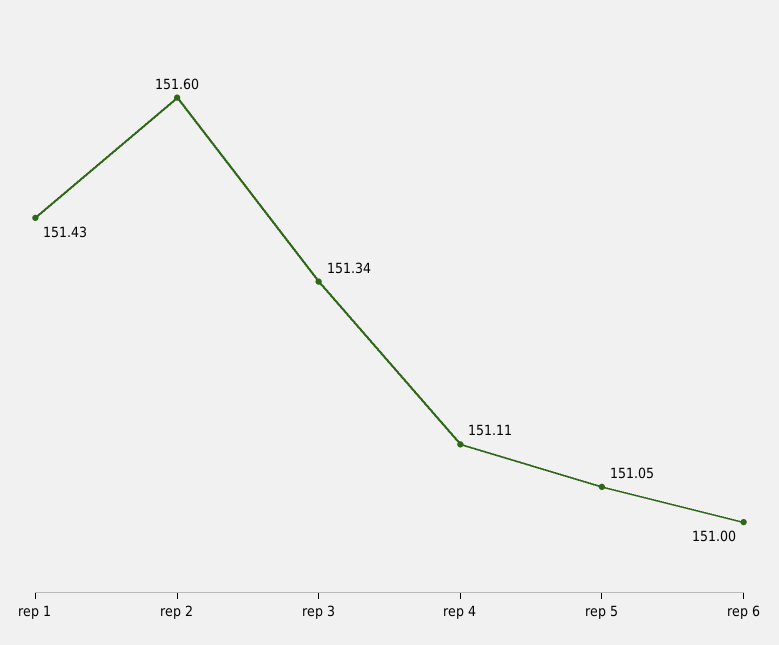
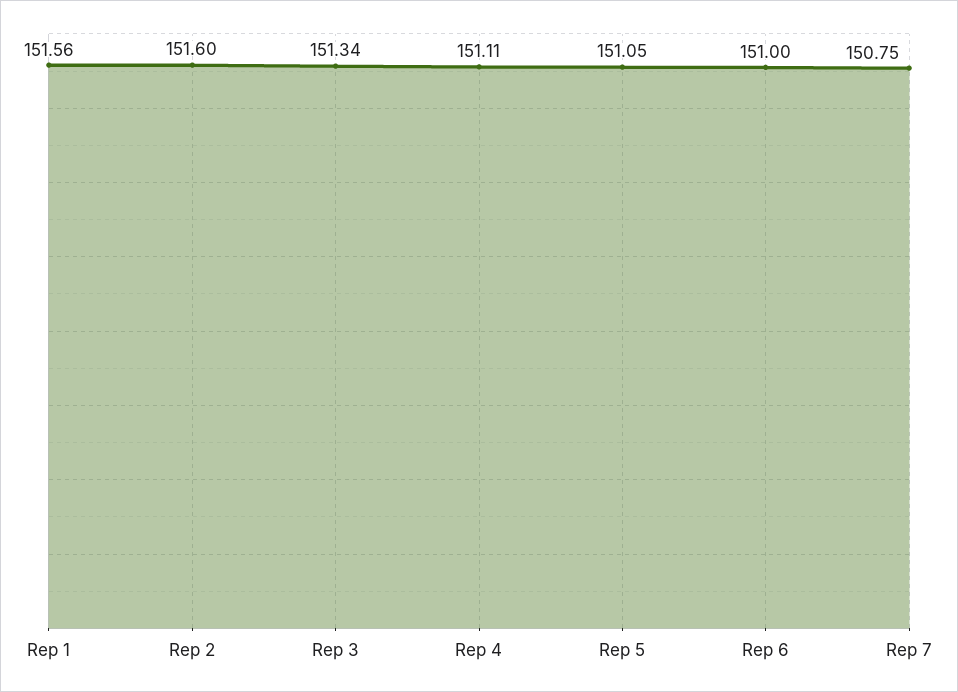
  {
-   "rep 1": 151.43,
+   "rep 1": 151.56,
    "rep 2": 151.6,
    "rep 3": 151.34,
    "rep 4": 151.11,
    "rep 5": 151.05,
-   "rep 6": 151
+   "rep 6": 151,
+   "Rep 7": 150.75
  }

